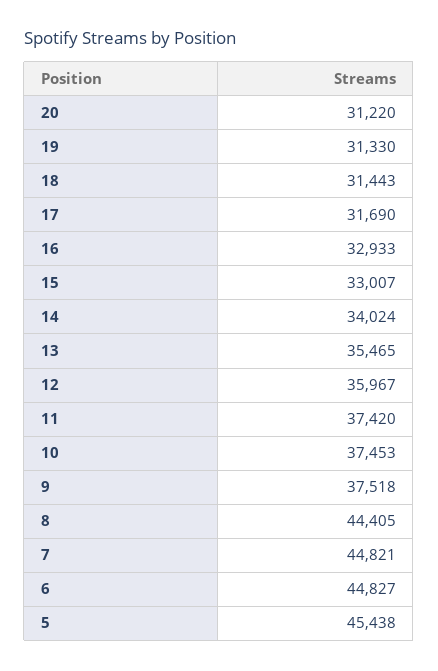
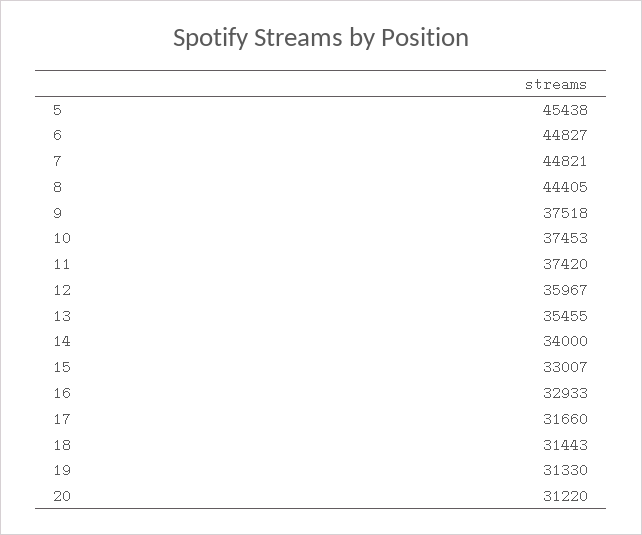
  {
    "20": 31220,
    "19": 31330,
    "18": 31443,
-   "17": 31690,
+   "17": 31660,
    "16": 32933,
    "15": 33007,
-   "14": 34024,
+   "14": 34000,
-   "13": 35465,
+   "13": 35455,
    "12": 35967,
    "11": 37420,
    "10": 37453,
    "9": 37518,
    "8": 44405,
    "7": 44821,
    "6": 44827,
    "5": 45438
  }

